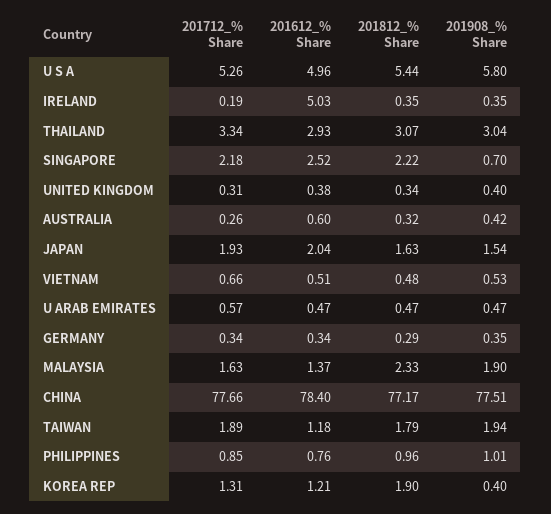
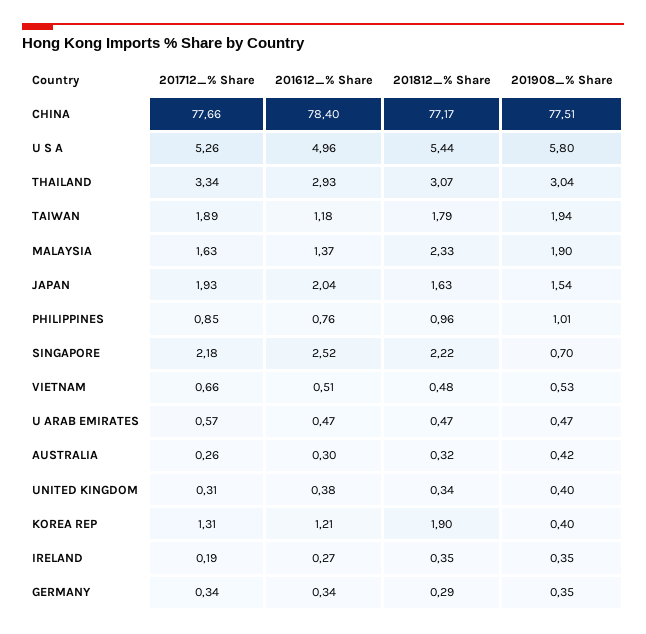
  {
    "201712_% Share": {
      "U S A": 5.26,
      "IRELAND": 0.19,
      "THAILAND": 3.34,
      "SINGAPORE": 2.18,
      "UNITED KINGDOM": 0.31,
      "AUSTRALIA": 0.26,
      "JAPAN": 1.93,
      "VIETNAM": 0.66,
      "U ARAB EMIRATES": 0.57,
      "GERMANY": 0.34,
      "MALAYSIA": 1.63,
      "CHINA": 77.66,
      "TAIWAN": 1.89,
      "PHILIPPINES": 0.85,
      "KOREA REP": 1.31
    },
    "201612_% Share": {
      "U S A": 4.96,
-     "IRELAND": 5.03,
+     "IRELAND": 0.27,
      "THAILAND": 2.93,
      "SINGAPORE": 2.52,
      "UNITED KINGDOM": 0.38,
-     "AUSTRALIA": 0.6,
+     "AUSTRALIA": 0.3,
      "JAPAN": 2.04,
      "VIETNAM": 0.51,
      "U ARAB EMIRATES": 0.47,
      "GERMANY": 0.34,
      "MALAYSIA": 1.37,
      "CHINA": 78.4,
      "TAIWAN": 1.18,
      "PHILIPPINES": 0.76,
      "KOREA REP": 1.21
    },
    "201812_% Share": {
      "U S A": 5.44,
      "IRELAND": 0.35,
      "THAILAND": 3.07,
      "SINGAPORE": 2.22,
      "UNITED KINGDOM": 0.34,
      "AUSTRALIA": 0.32,
      "JAPAN": 1.63,
      "VIETNAM": 0.48,
      "U ARAB EMIRATES": 0.47,
      "GERMANY": 0.29,
      "MALAYSIA": 2.33,
      "CHINA": 77.17,
      "TAIWAN": 1.79,
      "PHILIPPINES": 0.96,
      "KOREA REP": 1.9
    },
    "201908_% Share": {
      "U S A": 5.8,
      "IRELAND": 0.35,
      "THAILAND": 3.04,
      "SINGAPORE": 0.7,
      "UNITED KINGDOM": 0.4,
      "AUSTRALIA": 0.42,
      "JAPAN": 1.54,
      "VIETNAM": 0.53,
      "U ARAB EMIRATES": 0.47,
      "GERMANY": 0.35,
      "MALAYSIA": 1.9,
      "CHINA": 77.51,
      "TAIWAN": 1.94,
      "PHILIPPINES": 1.01,
      "KOREA REP": 0.4
    }
  }

